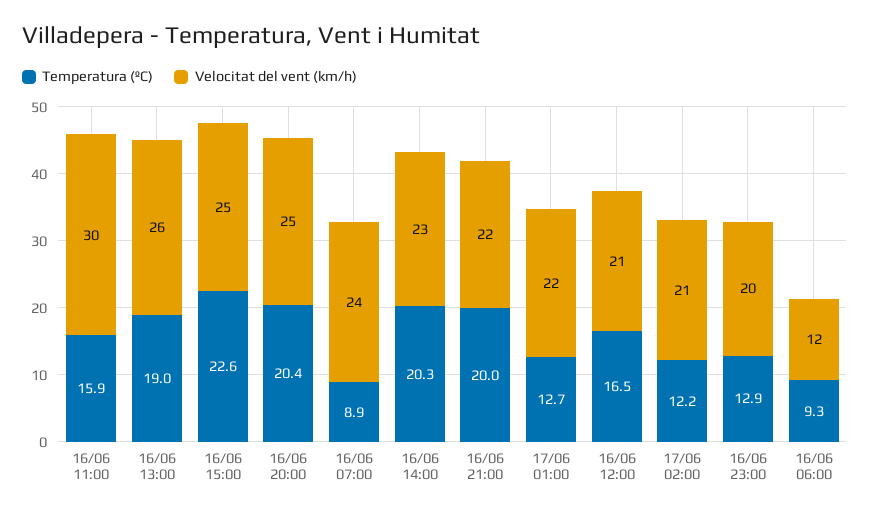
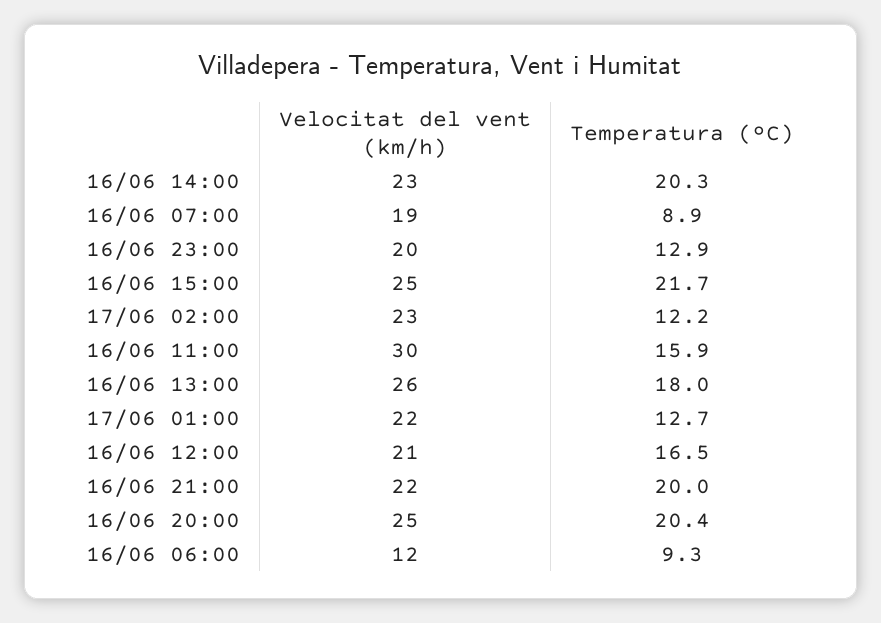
  {
    "Temperatura (ºC)": {
      "16/06 11:00": 15.9,
-     "16/06 13:00": 19,
+     "16/06 13:00": 18,
-     "16/06 15:00": 22.6,
+     "16/06 15:00": 21.7,
      "16/06 20:00": 20.4,
      "16/06 07:00": 8.9,
      "16/06 14:00": 20.3,
      "16/06 21:00": 20,
      "17/06 01:00": 12.7,
      "16/06 12:00": 16.5,
      "17/06 02:00": 12.2,
      "16/06 23:00": 12.9,
      "16/06 06:00": 9.3
    },
    "Velocitat del vent (km/h)": {
      "16/06 11:00": 30,
      "16/06 13:00": 26,
      "16/06 15:00": 25,
      "16/06 20:00": 25,
-     "16/06 07:00": 24,
+     "16/06 07:00": 19,
      "16/06 14:00": 23,
      "16/06 21:00": 22,
      "17/06 01:00": 22,
      "16/06 12:00": 21,
-     "17/06 02:00": 21,
+     "17/06 02:00": 23,
      "16/06 23:00": 20,
      "16/06 06:00": 12
    }
  }

